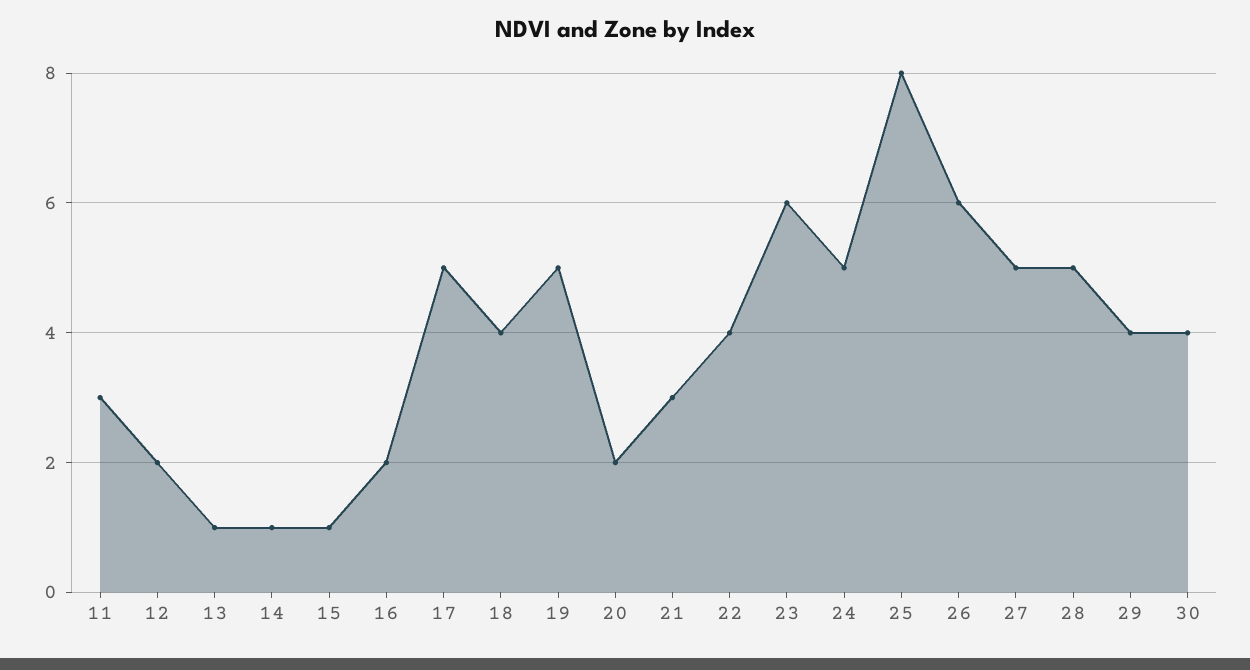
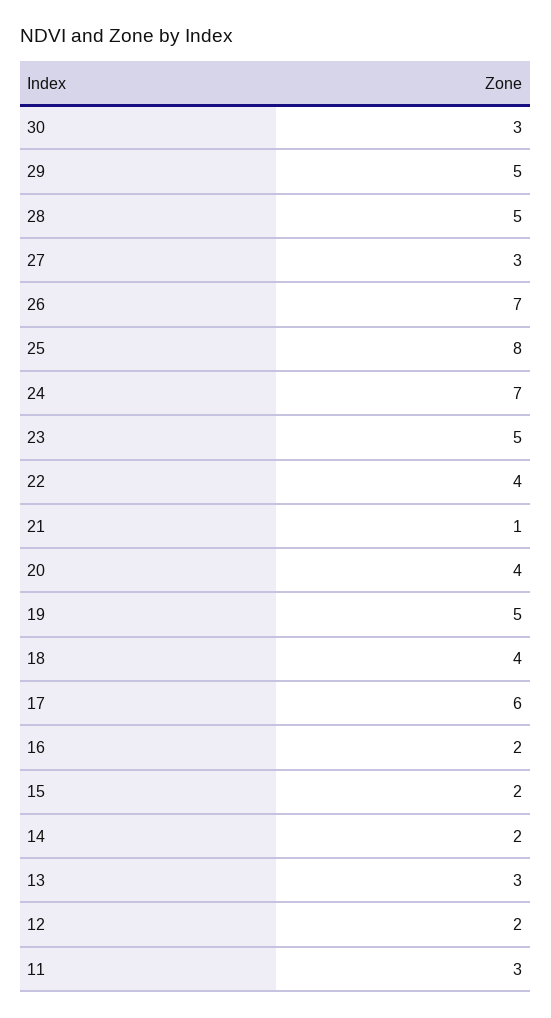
  {
    "11": 3,
    "12": 2,
-   "13": 1,
+   "13": 3,
-   "14": 1,
+   "14": 2,
-   "15": 1,
+   "15": 2,
    "16": 2,
-   "17": 5,
+   "17": 6,
    "18": 4,
    "19": 5,
-   "20": 2,
+   "20": 4,
-   "21": 3,
+   "21": 1,
    "22": 4,
-   "23": 6,
+   "23": 5,
-   "24": 5,
+   "24": 7,
    "25": 8,
-   "26": 6,
+   "26": 7,
-   "27": 5,
+   "27": 3,
    "28": 5,
-   "29": 4,
+   "29": 5,
-   "30": 4
+   "30": 3
  }

